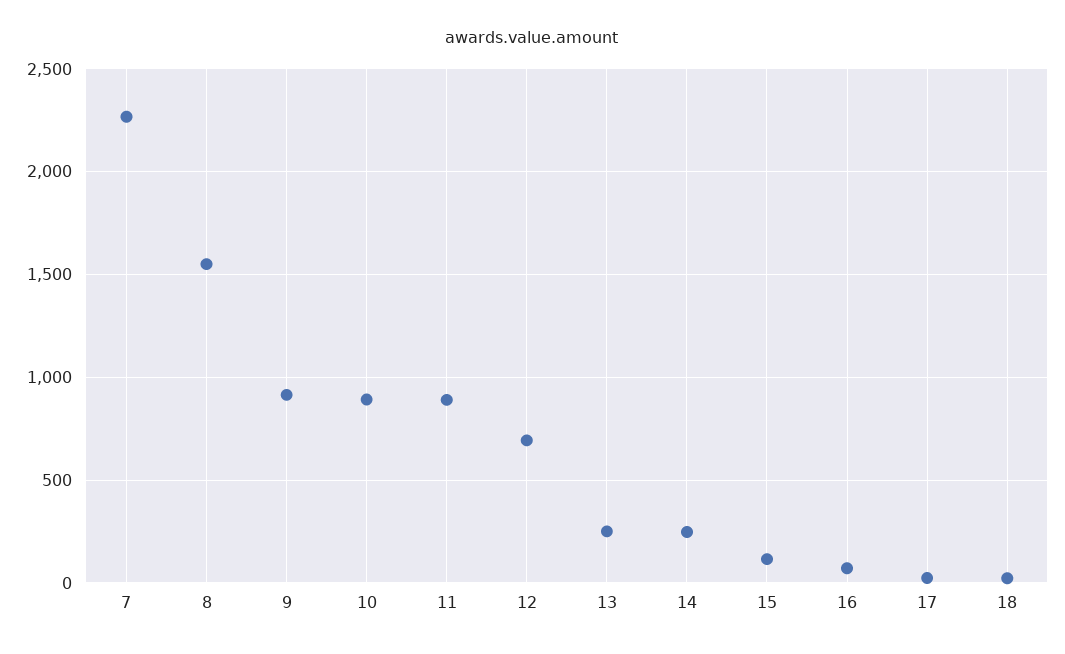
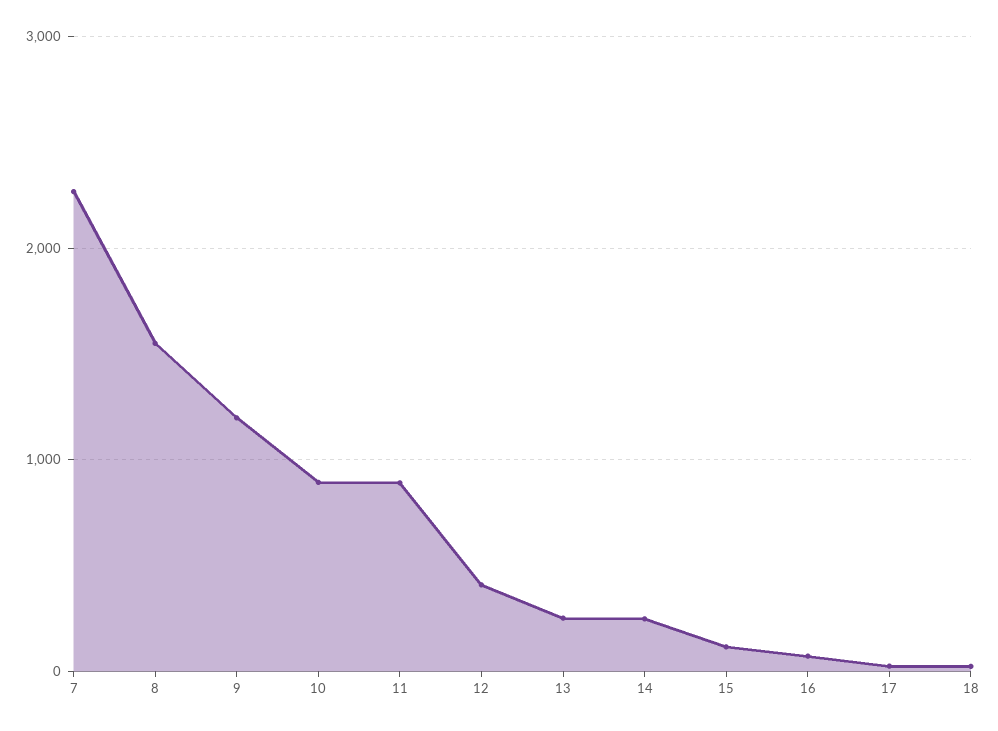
  {
    "7": 2250,
    "8": 1550,
-   "9": 900,
+   "9": 1200,
    "10": 900,
    "11": 900,
-   "12": 700,
+   "12": 400,
    "13": 250,
    "14": 250,
    "15": 100,
    "16": 50,
    "17": 0,
    "18": 0
  }

